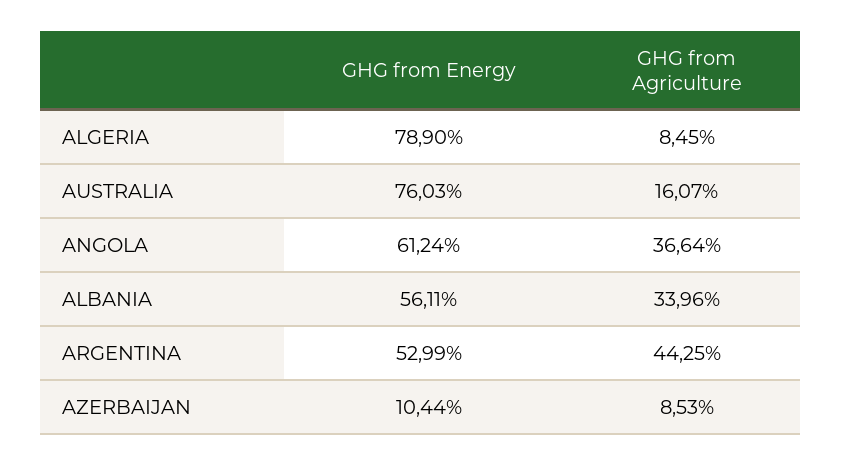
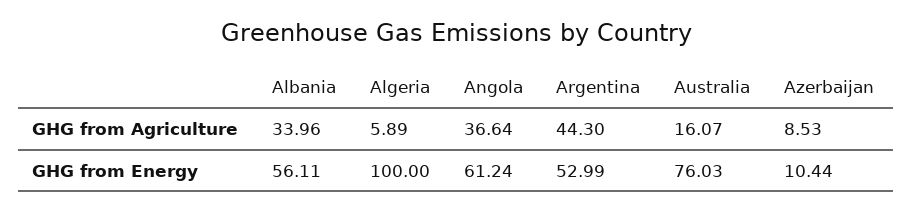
  {
    "GHG from Energy": {
-     "ALGERIA": 78.9,
+     "ALGERIA": 100,
      "AUSTRALIA": 76.03,
      "ANGOLA": 61.24,
      "ALBANIA": 56.11,
      "ARGENTINA": 52.99,
      "AZERBAIJAN": 10.44
    },
    "GHG from Agriculture": {
-     "ALGERIA": 8.45,
+     "ALGERIA": 5.89,
      "AUSTRALIA": 16.07,
      "ANGOLA": 36.64,
      "ALBANIA": 33.96,
-     "ARGENTINA": 44.25,
+     "ARGENTINA": 44.3,
      "AZERBAIJAN": 8.53
    }
  }

